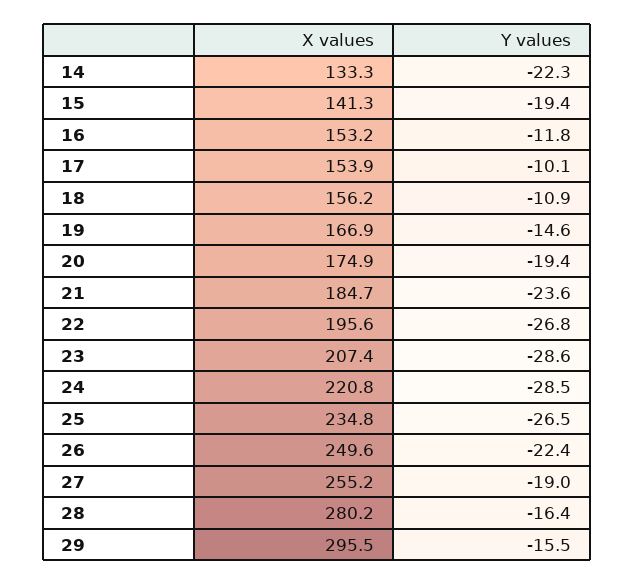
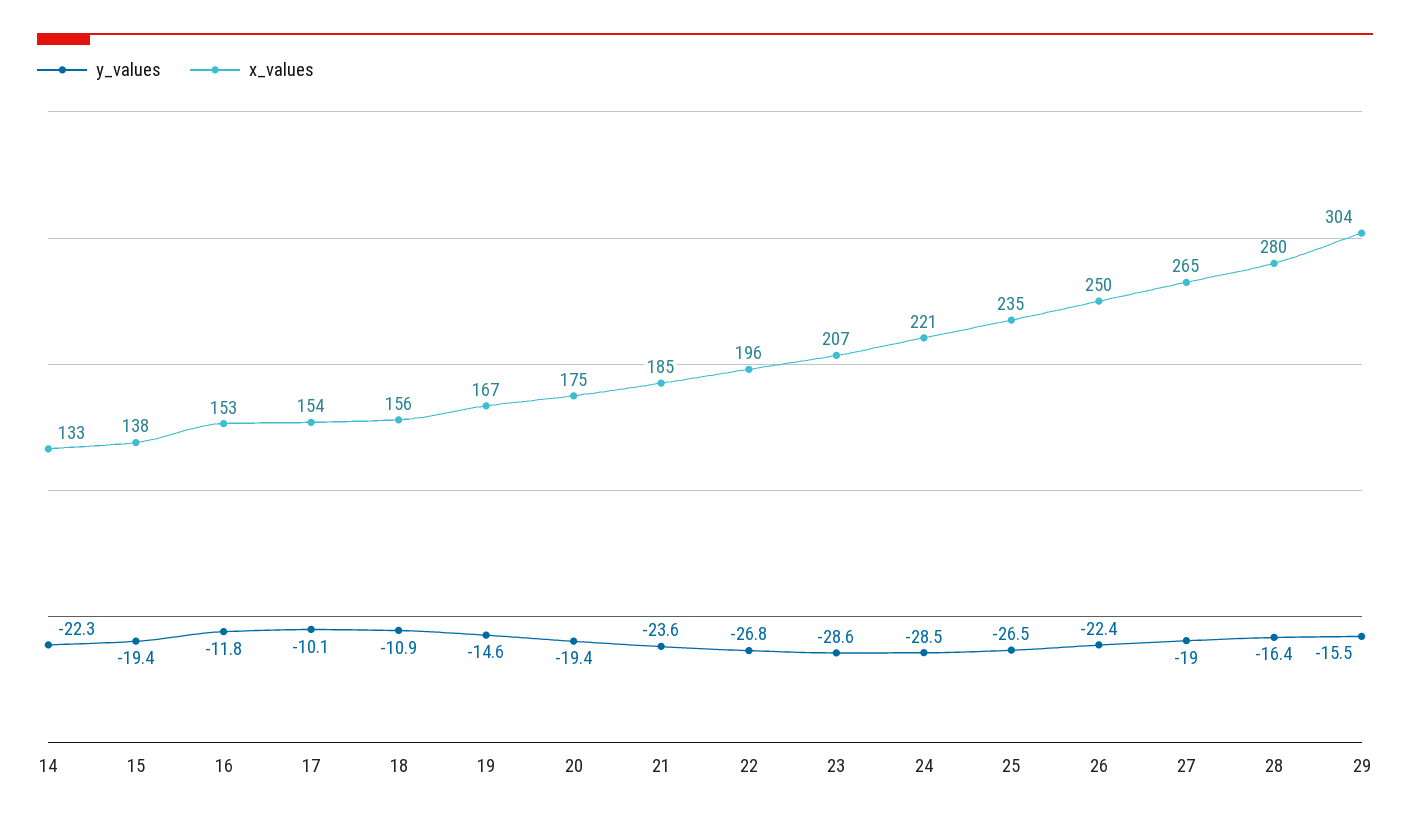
  {
    "X values": {
      "14": 133.3,
-     "15": 141.3,
+     "15": 138,
      "16": 153.2,
      "17": 153.9,
      "18": 156.2,
      "19": 166.9,
      "20": 174.9,
      "21": 184.7,
      "22": 195.6,
      "23": 207.4,
      "24": 220.8,
      "25": 234.8,
      "26": 249.6,
-     "27": 255.2,
+     "27": 265,
      "28": 280.2,
-     "29": 295.5
+     "29": 304
    },
    "Y values": {
      "14": -22.3,
      "15": -19.4,
      "16": -11.8,
      "17": -10.1,
      "18": -10.9,
      "19": -14.6,
      "20": -19.4,
      "21": -23.6,
      "22": -26.8,
      "23": -28.6,
      "24": -28.5,
      "25": -26.5,
      "26": -22.4,
      "27": -19,
      "28": -16.4,
      "29": -15.5
    }
  }

